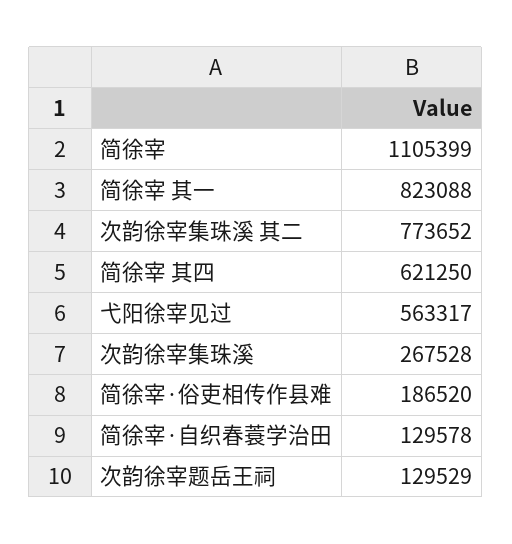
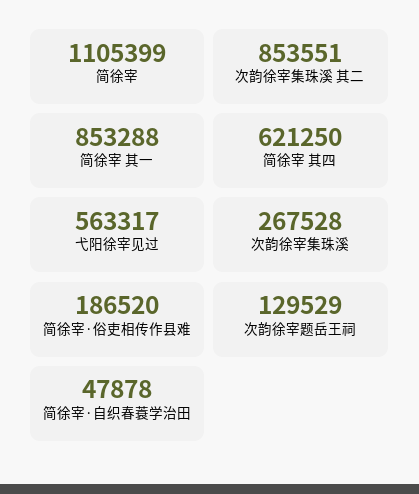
  {
    "简徐宰": 1105399,
-   "简徐宰 其一": 823088,
+   "简徐宰 其一": 853288,
-   "次韵徐宰集珠溪 其二": 773652,
+   "次韵徐宰集珠溪 其二": 853551,
    "简徐宰 其四": 621250,
    "弋阳徐宰见过": 563317,
    "次韵徐宰集珠溪": 267528,
    "简徐宰·俗吏相传作县难": 186520,
-   "简徐宰·自织春蓑学治田": 129578,
+   "简徐宰·自织春蓑学治田": 47878,
    "次韵徐宰题岳王祠": 129529
  }

